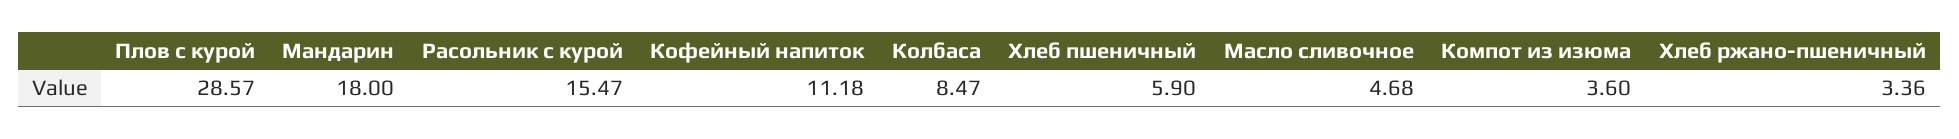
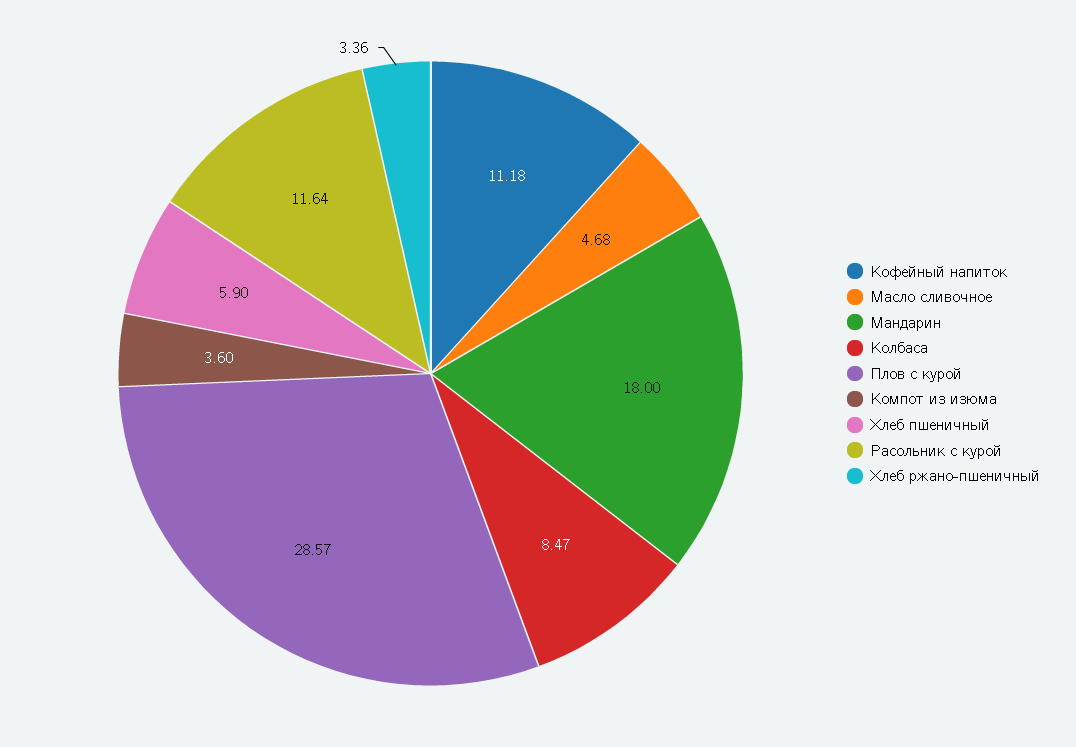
  {
    "Плов с курой": 28.57,
    "Мандарин": 18,
-   "Расольник с курой": 15.47,
+   "Расольник с курой": 11.64,
    "Кофейный напиток": 11.18,
    "Колбаса": 8.47,
    "Хлеб пшеничный": 5.9,
    "Масло сливочное": 4.68,
    "Компот из изюма": 3.6,
    "Хлеб ржано-пшеничный": 3.36
  }

